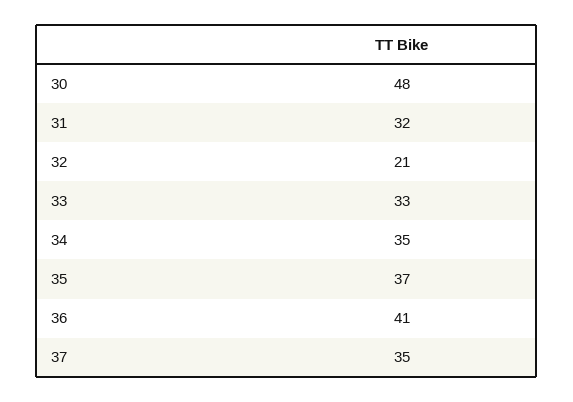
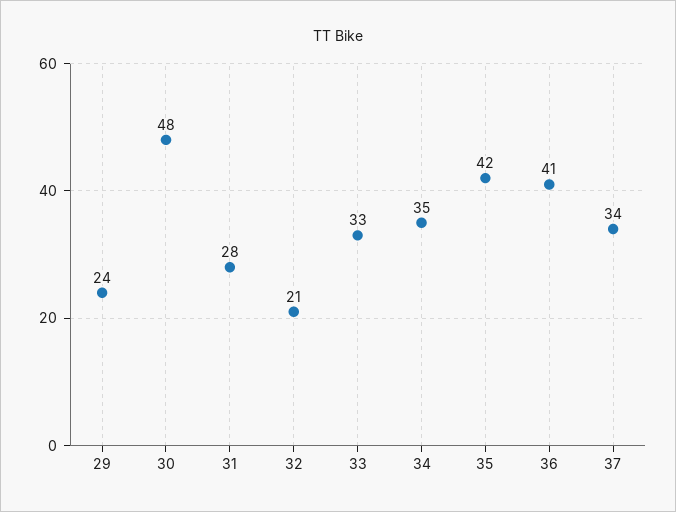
  {
    "30": 48,
-   "31": 32,
+   "31": 28,
    "32": 21,
    "33": 33,
    "34": 35,
-   "35": 37,
+   "35": 42,
    "36": 41,
-   "37": 35
+   "37": 34,
+   "29": 24
  }

